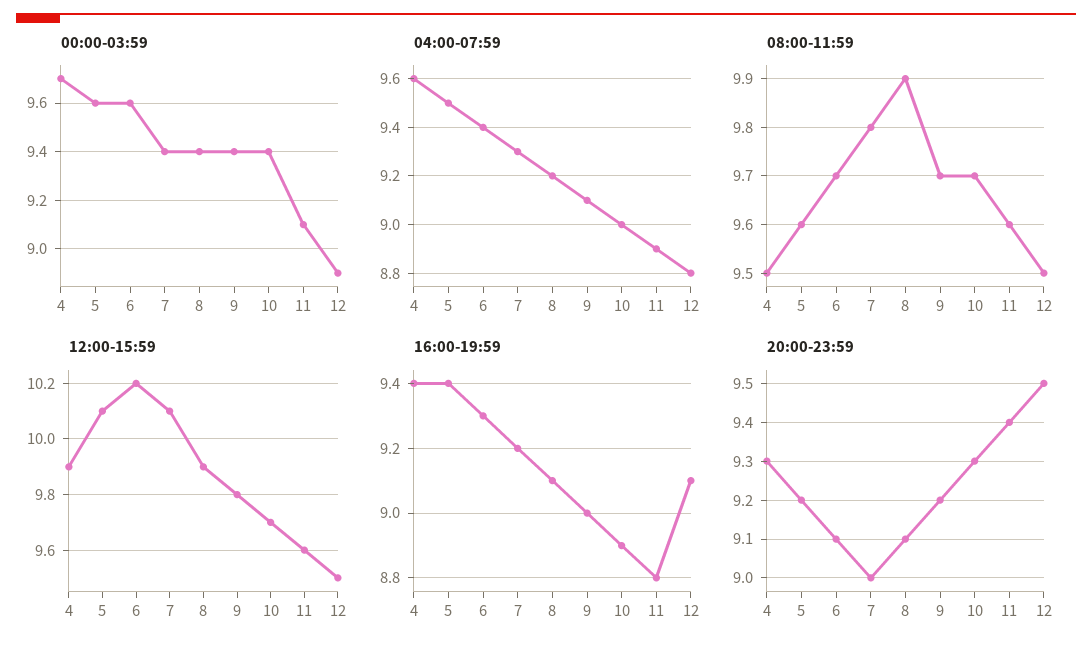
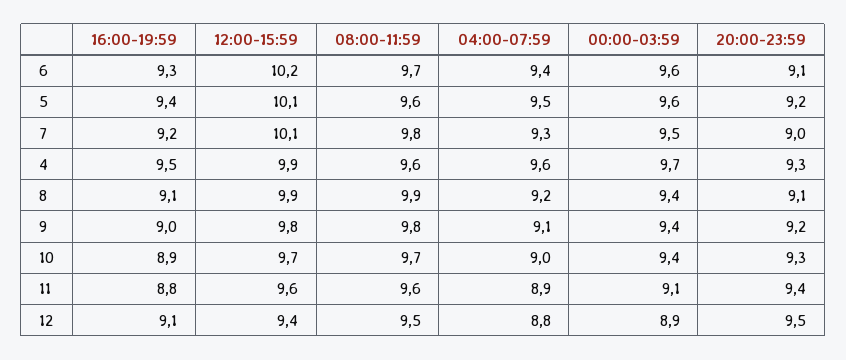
  {
    "00:00-03:59": {
      "4": 9.7,
      "5": 9.6,
      "6": 9.6,
-     "7": 9.4,
+     "7": 9.5,
      "8": 9.4,
      "9": 9.4,
      "10": 9.4,
      "11": 9.1,
      "12": 8.9
    },
    "04:00-07:59": {
      "4": 9.6,
      "5": 9.5,
      "6": 9.4,
      "7": 9.3,
      "8": 9.2,
      "9": 9.1,
      "10": 9,
      "11": 8.9,
      "12": 8.8
    },
    "08:00-11:59": {
-     "4": 9.5,
+     "4": 9.6,
      "5": 9.6,
      "6": 9.7,
      "7": 9.8,
      "8": 9.9,
-     "9": 9.7,
+     "9": 9.8,
      "10": 9.7,
      "11": 9.6,
      "12": 9.5
    },
    "12:00-15:59": {
      "4": 9.9,
      "5": 10.1,
      "6": 10.2,
      "7": 10.1,
      "8": 9.9,
      "9": 9.8,
      "10": 9.7,
      "11": 9.6,
-     "12": 9.5
+     "12": 9.4
    },
    "16:00-19:59": {
-     "4": 9.4,
+     "4": 9.5,
      "5": 9.4,
      "6": 9.3,
      "7": 9.2,
      "8": 9.1,
      "9": 9,
      "10": 8.9,
      "11": 8.8,
      "12": 9.1
    },
    "20:00-23:59": {
      "4": 9.3,
      "5": 9.2,
      "6": 9.1,
      "7": 9,
      "8": 9.1,
      "9": 9.2,
      "10": 9.3,
      "11": 9.4,
      "12": 9.5
    }
  }

